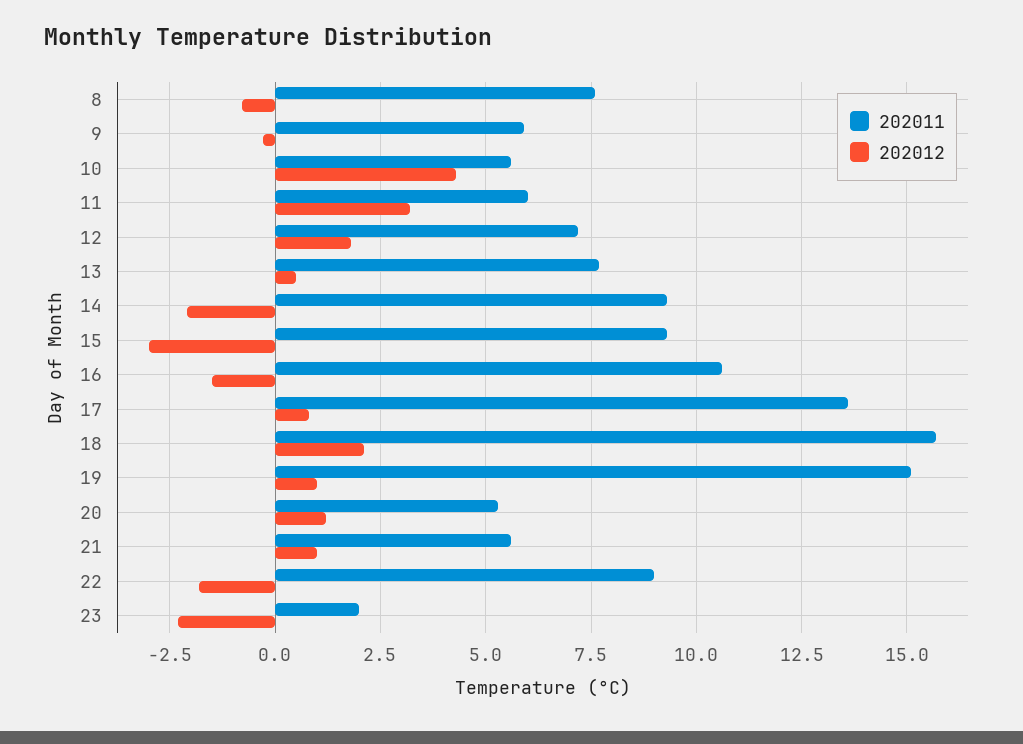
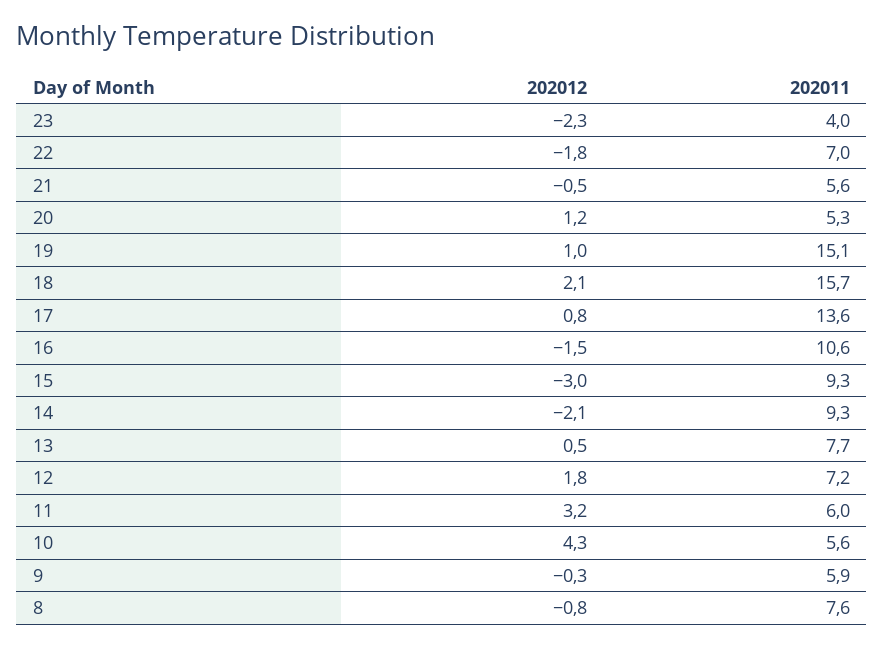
  {
    "202011": {
      "8": 7.6,
      "9": 5.9,
      "10": 5.6,
      "11": 6,
      "12": 7.2,
      "13": 7.7,
      "14": 9.3,
      "15": 9.3,
      "16": 10.6,
      "17": 13.6,
      "18": 15.7,
      "19": 15.1,
      "20": 5.3,
      "21": 5.6,
-     "22": 9,
+     "22": 7,
-     "23": 2
+     "23": 4
    },
    "202012": {
      "8": -0.8,
      "9": -0.3,
      "10": 4.3,
      "11": 3.2,
      "12": 1.8,
      "13": 0.5,
      "14": -2.1,
      "15": -3,
      "16": -1.5,
      "17": 0.8,
      "18": 2.1,
      "19": 1,
      "20": 1.2,
-     "21": 1,
+     "21": -0.5,
      "22": -1.8,
      "23": -2.3
    }
  }

